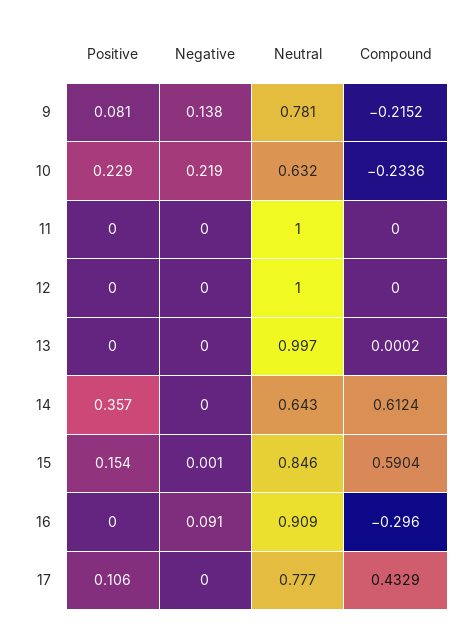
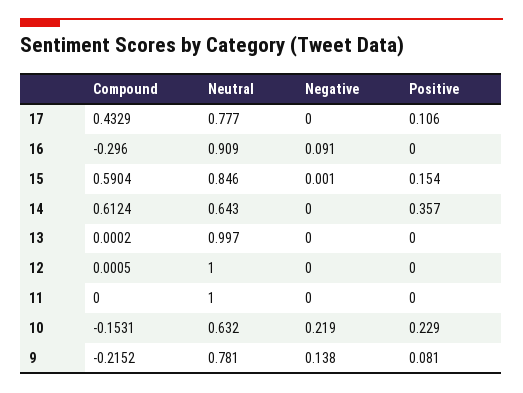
  {
    "Positive": {
      "9": 0.081,
      "10": 0.229,
      "11": 0,
      "12": 0,
      "13": 0,
      "14": 0.357,
      "15": 0.154,
      "16": 0,
      "17": 0.106
    },
    "Negative": {
      "9": 0.138,
      "10": 0.219,
      "11": 0,
      "12": 0,
      "13": 0,
      "14": 0,
      "15": 0.001,
      "16": 0.091,
      "17": 0
    },
    "Neutral": {
      "9": 0.781,
      "10": 0.632,
      "11": 1,
      "12": 1,
      "13": 0.997,
      "14": 0.643,
      "15": 0.846,
      "16": 0.909,
      "17": 0.777
    },
    "Compound": {
      "9": -0.2152,
-     "10": -0.2336,
+     "10": -0.1531,
      "11": 0,
-     "12": 0,
+     "12": 0.0005,
      "13": 0.0002,
      "14": 0.6124,
      "15": 0.5904,
      "16": -0.296,
      "17": 0.4329
    }
  }

